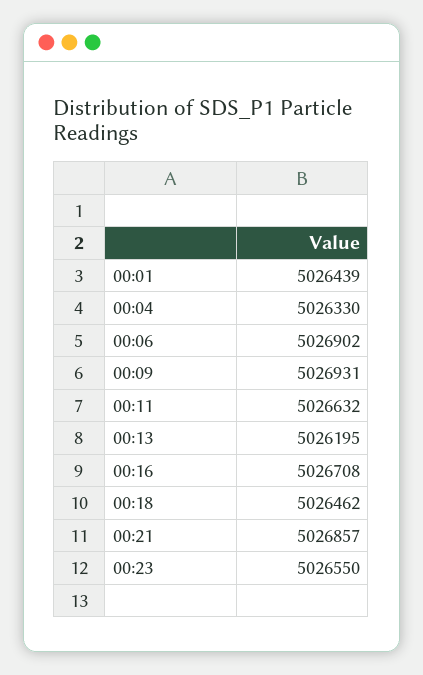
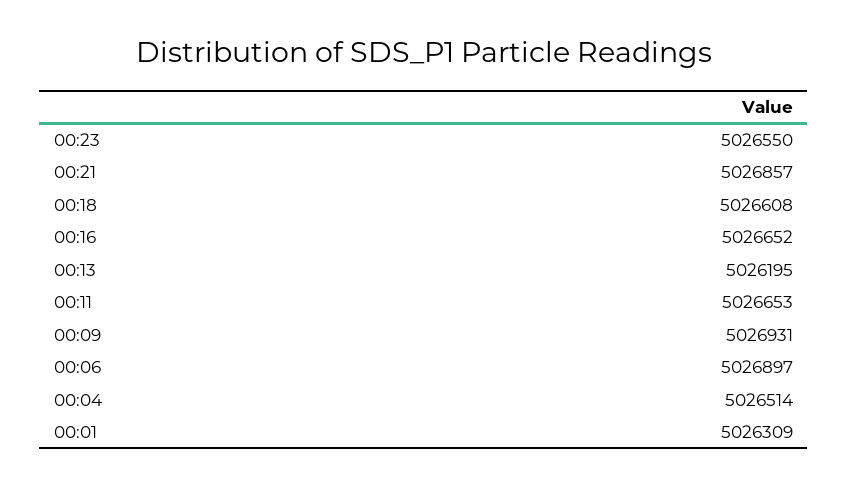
  {
-   "00:01": 5026439,
+   "00:01": 5026309,
-   "00:04": 5026330,
+   "00:04": 5026514,
-   "00:06": 5026902,
+   "00:06": 5026897,
    "00:09": 5026931,
-   "00:11": 5026632,
+   "00:11": 5026653,
    "00:13": 5026195,
-   "00:16": 5026708,
+   "00:16": 5026652,
-   "00:18": 5026462,
+   "00:18": 5026608,
    "00:21": 5026857,
    "00:23": 5026550
  }

